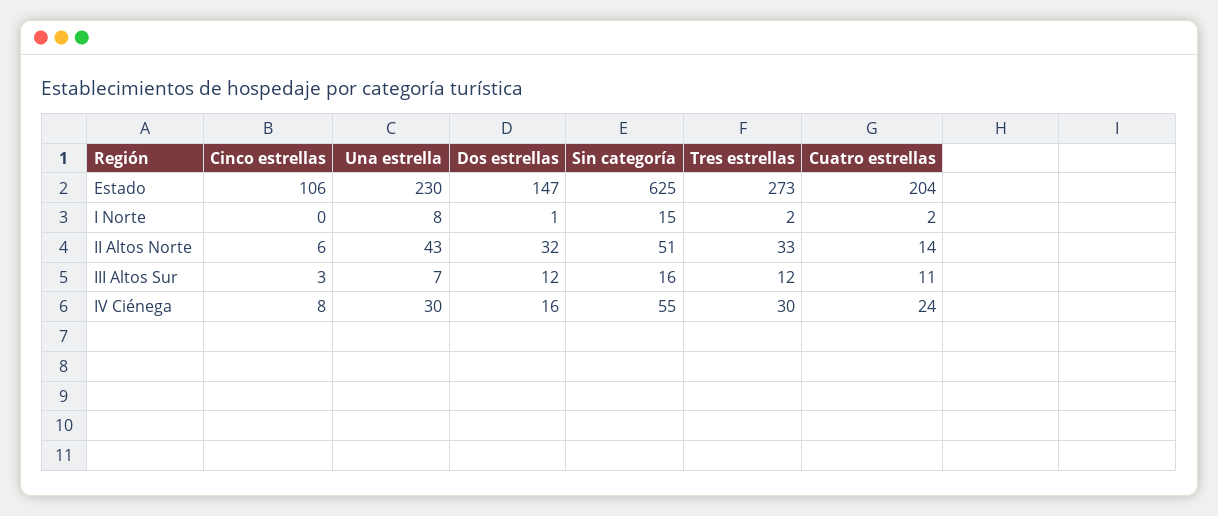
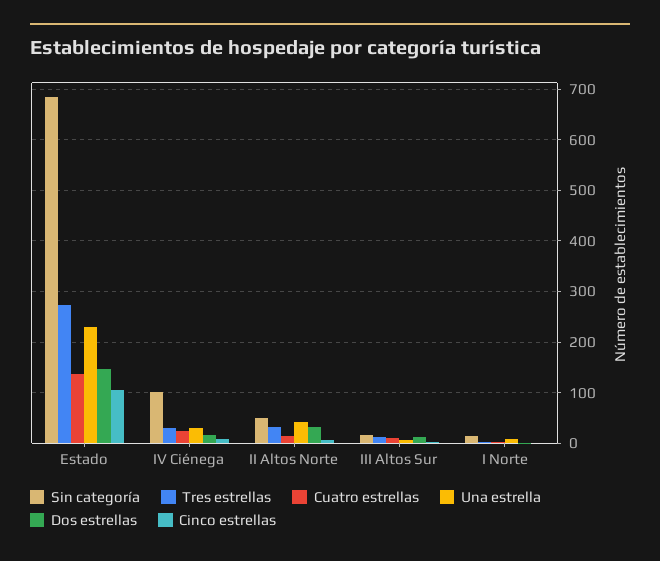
  {
    "Cinco estrellas": {
      "Estado": 106,
      "I Norte": 0,
      "II Altos Norte": 6,
      "III Altos Sur": 3,
      "IV Ciénega": 8
    },
    "Una estrella": {
      "Estado": 230,
      "I Norte": 8,
      "II Altos Norte": 43,
      "III Altos Sur": 7,
      "IV Ciénega": 30
    },
    "Dos estrellas": {
      "Estado": 147,
      "I Norte": 1,
      "II Altos Norte": 32,
      "III Altos Sur": 12,
      "IV Ciénega": 16
    },
    "Sin categoría": {
-     "Estado": 625,
+     "Estado": 680,
      "I Norte": 15,
      "II Altos Norte": 51,
      "III Altos Sur": 16,
-     "IV Ciénega": 55
+     "IV Ciénega": 100
    },
    "Tres estrellas": {
      "Estado": 273,
      "I Norte": 2,
      "II Altos Norte": 33,
      "III Altos Sur": 12,
      "IV Ciénega": 30
    },
    "Cuatro estrellas": {
-     "Estado": 204,
+     "Estado": 140,
      "I Norte": 2,
      "II Altos Norte": 14,
      "III Altos Sur": 11,
      "IV Ciénega": 24
    }
  }

